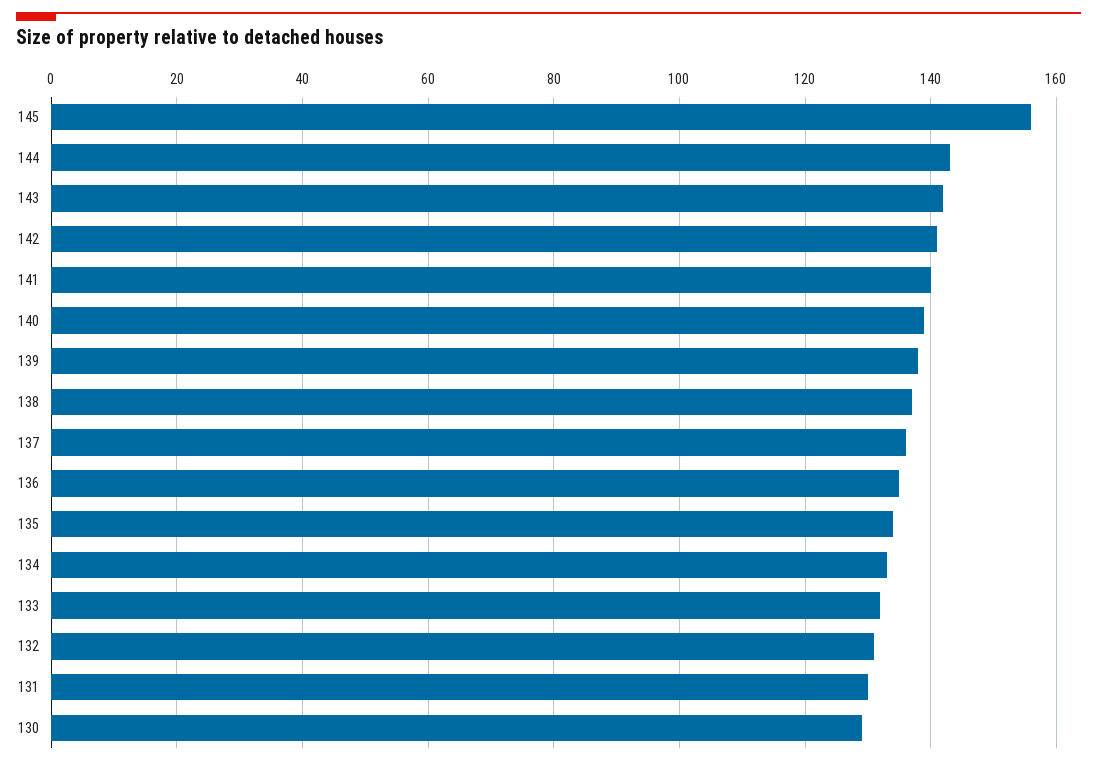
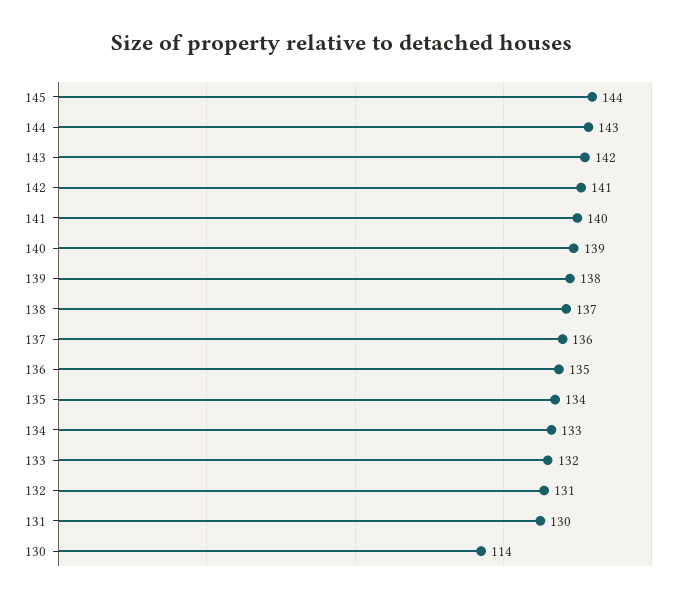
  {
-   "145": 155,
+   "145": 144,
    "144": 143,
    "143": 142,
    "142": 141,
    "141": 140,
    "140": 139,
    "139": 138,
    "138": 137,
    "137": 136,
    "136": 135,
    "135": 134,
    "134": 133,
    "133": 132,
    "132": 131,
    "131": 130,
-   "130": 130
+   "130": 114
  }

